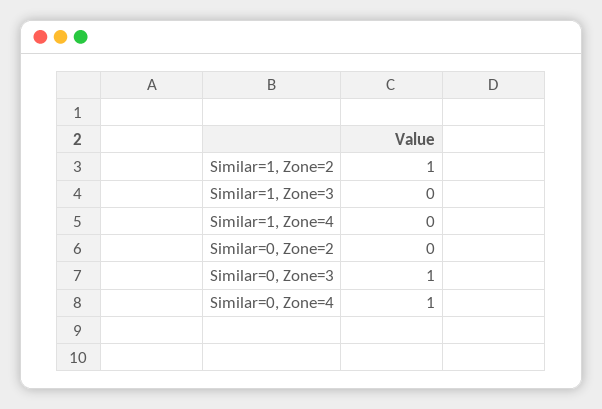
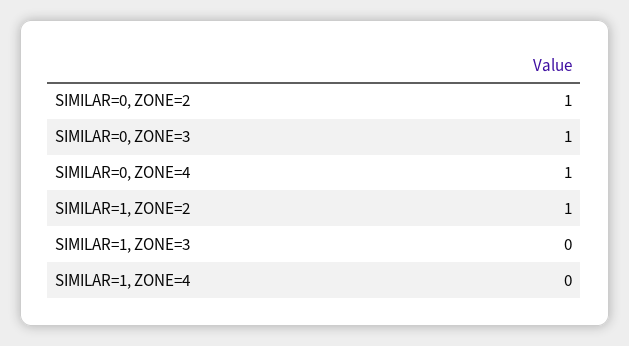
  {
    "Similar=1, Zone=2": 1,
    "Similar=1, Zone=3": 0,
    "Similar=1, Zone=4": 0,
-   "Similar=0, Zone=2": 0,
+   "Similar=0, Zone=2": 1,
    "Similar=0, Zone=3": 1,
    "Similar=0, Zone=4": 1
  }

